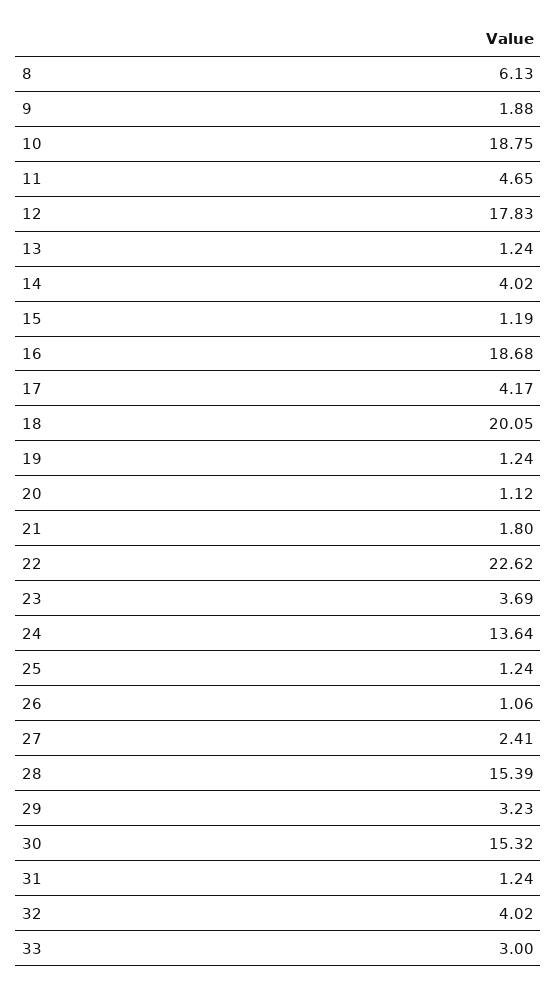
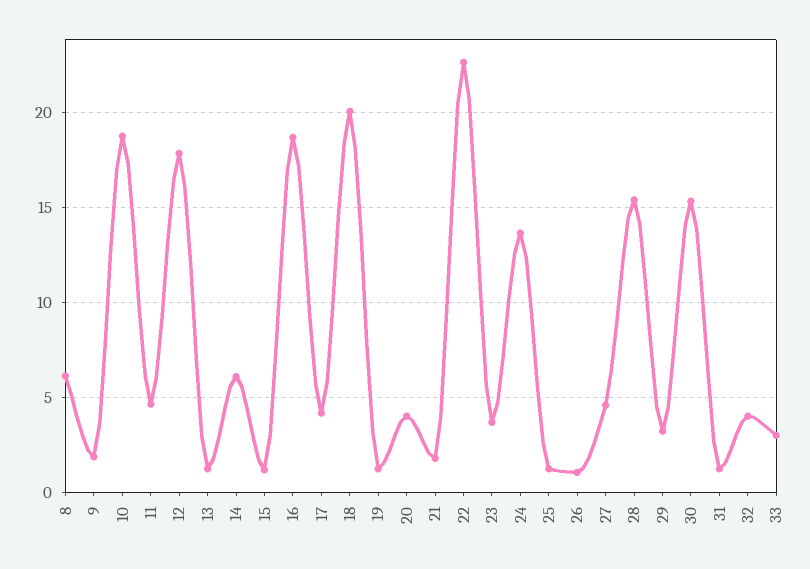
  {
    "8": 6.13,
    "9": 1.88,
    "10": 18.75,
    "11": 4.65,
    "12": 17.83,
    "13": 1.24,
-   "14": 4.02,
+   "14": 6,
    "15": 1.19,
    "16": 18.68,
    "17": 4.17,
    "18": 20.05,
    "19": 1.24,
-   "20": 1.12,
+   "20": 4,
    "21": 1.8,
    "22": 22.62,
    "23": 3.69,
    "24": 13.64,
    "25": 1.24,
    "26": 1.06,
-   "27": 2.41,
+   "27": 4.5,
    "28": 15.39,
    "29": 3.23,
    "30": 15.32,
    "31": 1.24,
    "32": 4.02,
    "33": 3
  }

